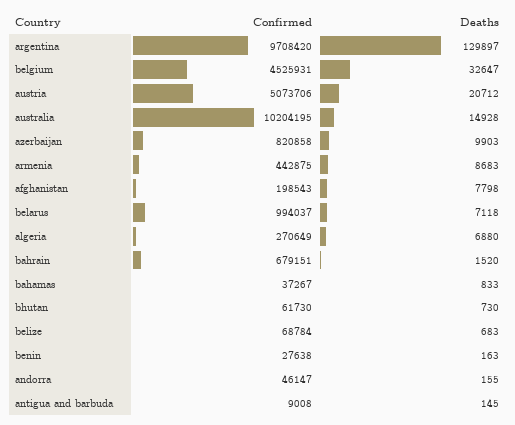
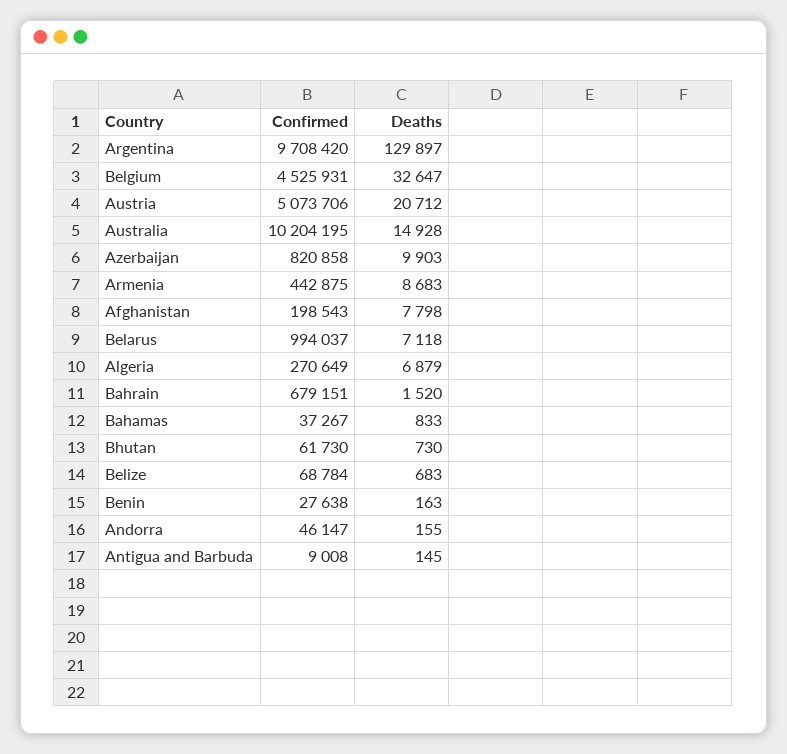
  {
    "Confirmed": {
      "argentina": 9708420,
      "belgium": 4525931,
      "austria": 5073706,
      "australia": 10204195,
      "azerbaijan": 820858,
      "armenia": 442875,
      "afghanistan": 198543,
      "belarus": 994037,
      "algeria": 270649,
      "bahrain": 679151,
      "bahamas": 37267,
      "bhutan": 61730,
      "belize": 68784,
      "benin": 27638,
      "andorra": 46147,
      "antigua and barbuda": 9008
    },
    "Deaths": {
      "argentina": 129897,
      "belgium": 32647,
      "austria": 20712,
      "australia": 14928,
      "azerbaijan": 9903,
      "armenia": 8683,
      "afghanistan": 7798,
      "belarus": 7118,
-     "algeria": 6880,
+     "algeria": 6879,
      "bahrain": 1520,
      "bahamas": 833,
      "bhutan": 730,
      "belize": 683,
      "benin": 163,
      "andorra": 155,
      "antigua and barbuda": 145
    }
  }

